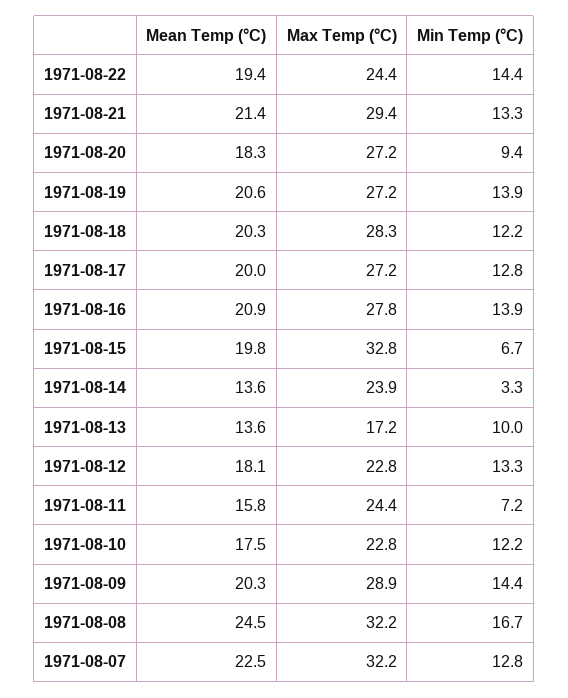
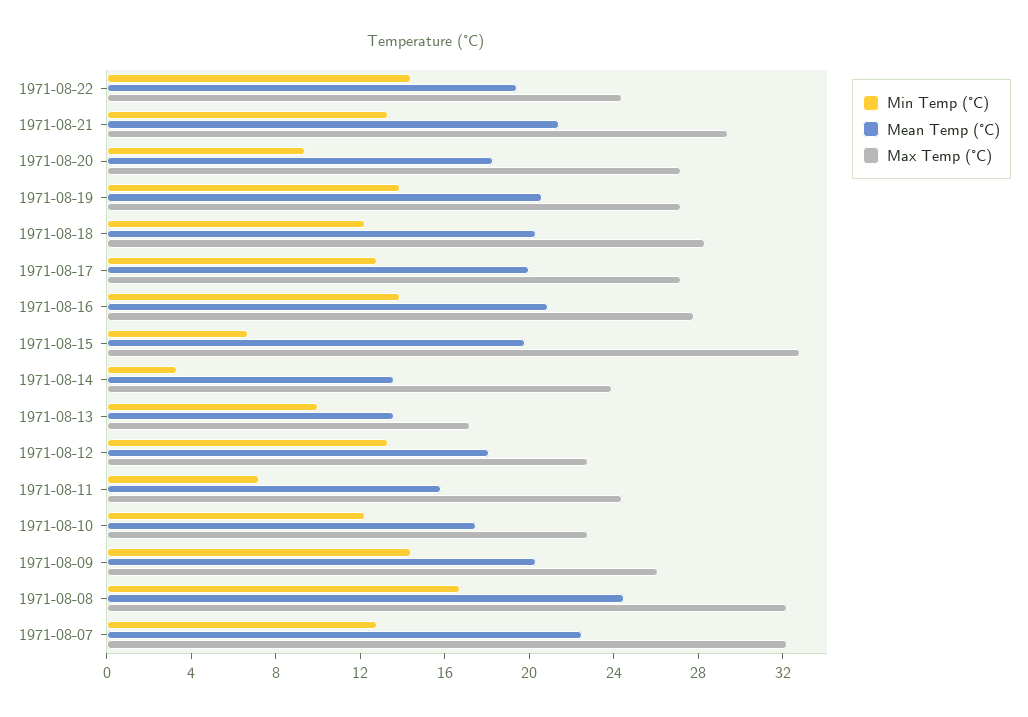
  {
    "Mean Temp (°C)": {
      "1971-08-22": 19.4,
      "1971-08-21": 21.4,
      "1971-08-20": 18.3,
      "1971-08-19": 20.6,
      "1971-08-18": 20.3,
      "1971-08-17": 20,
      "1971-08-16": 20.9,
      "1971-08-15": 19.8,
      "1971-08-14": 13.6,
      "1971-08-13": 13.6,
      "1971-08-12": 18.1,
      "1971-08-11": 15.8,
      "1971-08-10": 17.5,
      "1971-08-09": 20.3,
      "1971-08-08": 24.5,
      "1971-08-07": 22.5
    },
    "Max Temp (°C)": {
      "1971-08-22": 24.4,
      "1971-08-21": 29.4,
      "1971-08-20": 27.2,
      "1971-08-19": 27.2,
      "1971-08-18": 28.3,
      "1971-08-17": 27.2,
      "1971-08-16": 27.8,
      "1971-08-15": 32.8,
      "1971-08-14": 23.9,
      "1971-08-13": 17.2,
      "1971-08-12": 22.8,
      "1971-08-11": 24.4,
      "1971-08-10": 22.8,
-     "1971-08-09": 28.9,
+     "1971-08-09": 26,
      "1971-08-08": 32.2,
      "1971-08-07": 32.2
    },
    "Min Temp (°C)": {
      "1971-08-22": 14.4,
      "1971-08-21": 13.3,
      "1971-08-20": 9.4,
      "1971-08-19": 13.9,
      "1971-08-18": 12.2,
      "1971-08-17": 12.8,
      "1971-08-16": 13.9,
      "1971-08-15": 6.7,
      "1971-08-14": 3.3,
      "1971-08-13": 10,
      "1971-08-12": 13.3,
      "1971-08-11": 7.2,
      "1971-08-10": 12.2,
      "1971-08-09": 14.4,
      "1971-08-08": 16.7,
      "1971-08-07": 12.8
    }
  }

